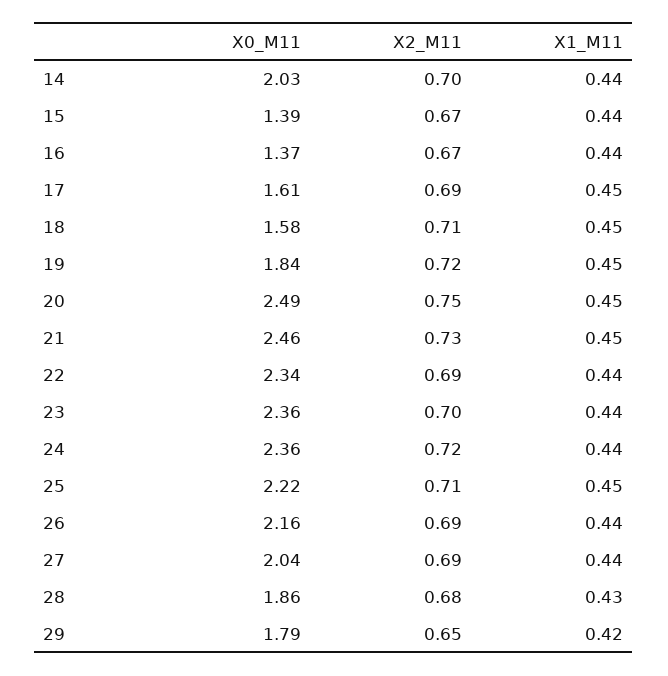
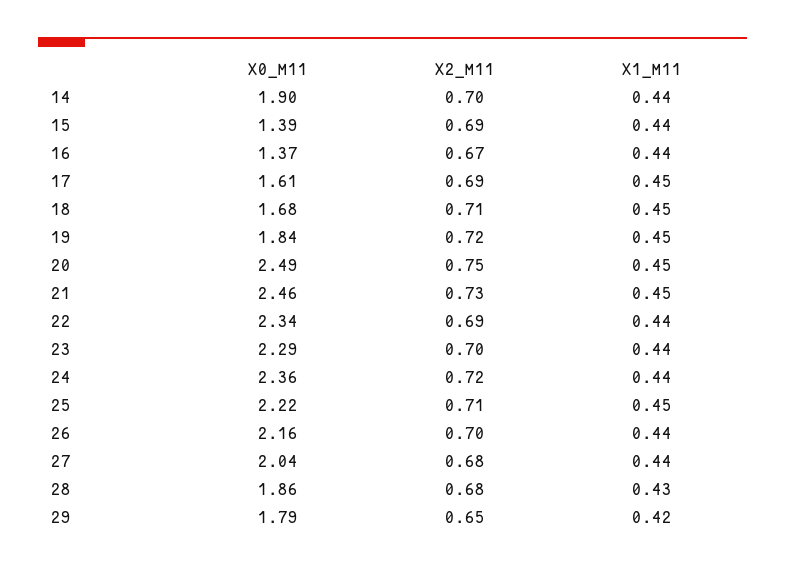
  {
    "X0_M11": {
-     "14": 2.03,
+     "14": 1.9,
      "15": 1.39,
      "16": 1.37,
      "17": 1.61,
-     "18": 1.58,
+     "18": 1.68,
      "19": 1.84,
      "20": 2.49,
      "21": 2.46,
      "22": 2.34,
-     "23": 2.36,
+     "23": 2.29,
      "24": 2.36,
      "25": 2.22,
      "26": 2.16,
      "27": 2.04,
      "28": 1.86,
      "29": 1.79
    },
    "X2_M11": {
      "14": 0.7,
-     "15": 0.67,
+     "15": 0.69,
      "16": 0.67,
      "17": 0.69,
      "18": 0.71,
      "19": 0.72,
      "20": 0.75,
      "21": 0.73,
      "22": 0.69,
      "23": 0.7,
      "24": 0.72,
      "25": 0.71,
-     "26": 0.69,
+     "26": 0.7,
-     "27": 0.69,
+     "27": 0.68,
      "28": 0.68,
      "29": 0.65
    },
    "X1_M11": {
      "14": 0.44,
      "15": 0.44,
      "16": 0.44,
      "17": 0.45,
      "18": 0.45,
      "19": 0.45,
      "20": 0.45,
      "21": 0.45,
      "22": 0.44,
      "23": 0.44,
      "24": 0.44,
      "25": 0.45,
      "26": 0.44,
      "27": 0.44,
      "28": 0.43,
      "29": 0.42
    }
  }

